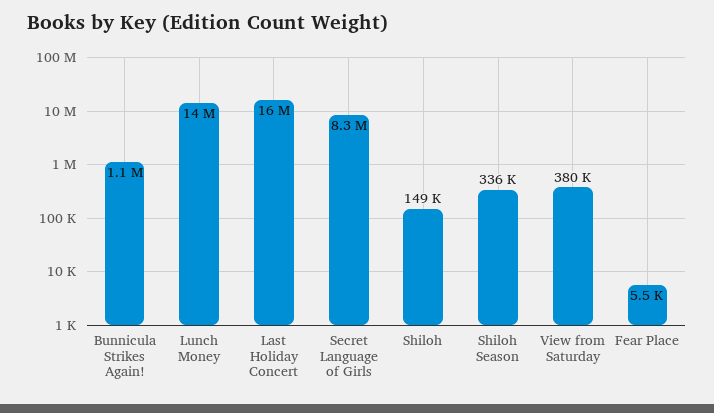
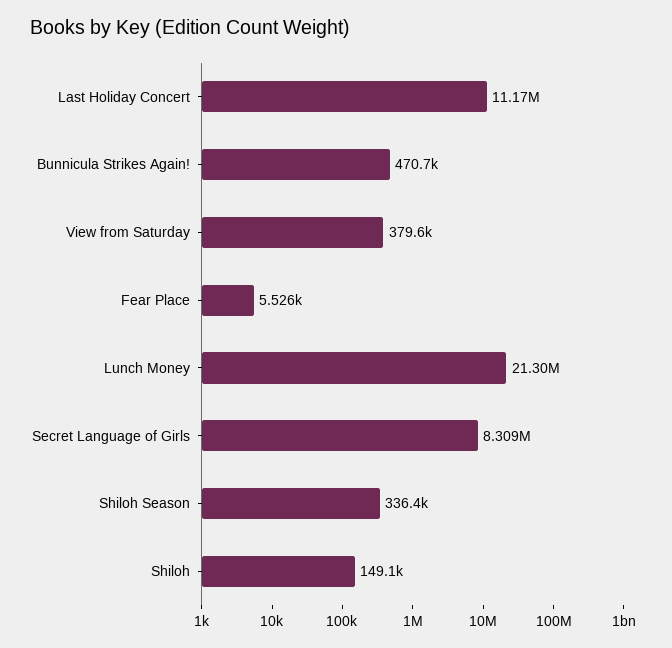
  {
-   "Bunnicula Strikes Again!": 1100000,
+   "Bunnicula Strikes Again!": 470700,
-   "Lunch Money": 14000000,
+   "Lunch Money": 21300000,
-   "Last Holiday Concert": 16000000,
+   "Last Holiday Concert": 11170000,
    "Secret Language of Girls": 8309000,
    "Shiloh": 149100,
    "Shiloh Season": 336400,
    "View from Saturday": 379600,
    "Fear Place": 5526
  }

